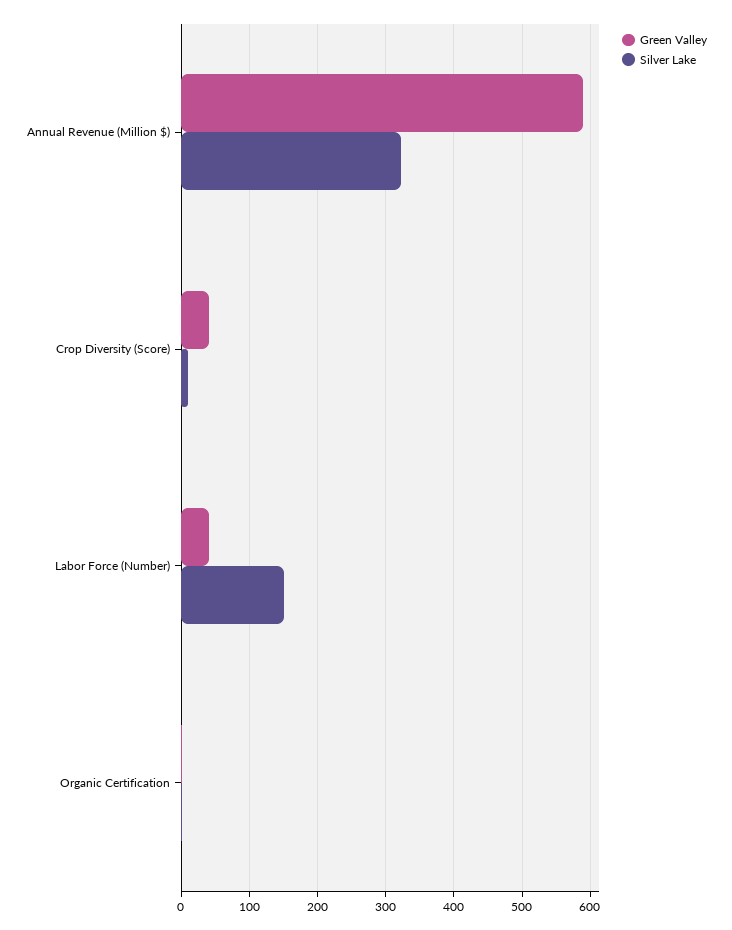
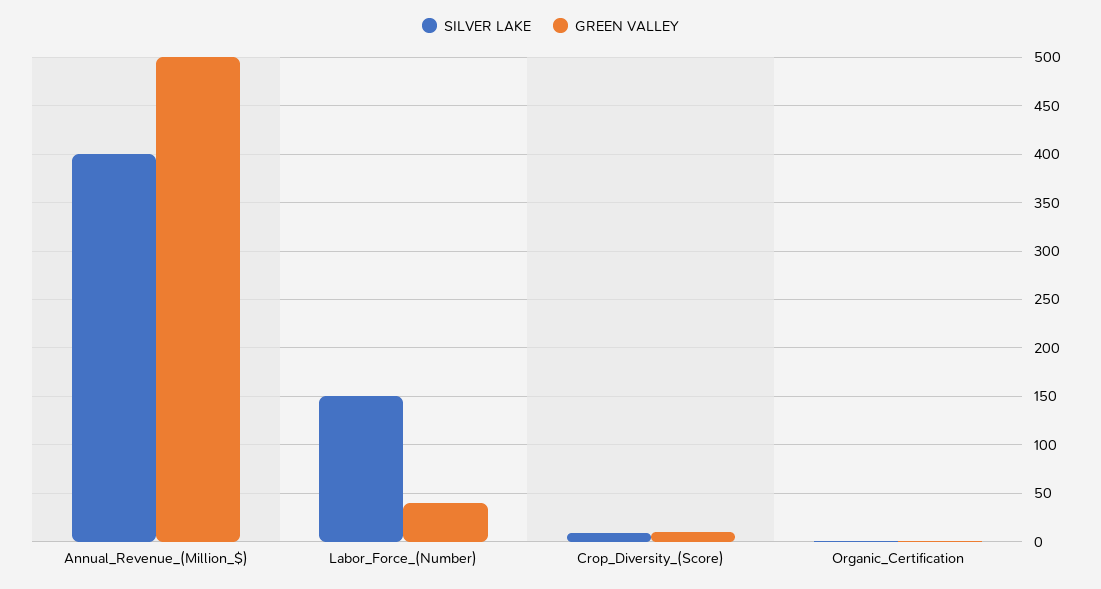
  {
    "Green Valley": {
-     "Annual Revenue (Million $)": 590,
+     "Annual Revenue (Million $)": 500,
-     "Crop Diversity (Score)": 40,
+     "Crop Diversity (Score)": 10,
      "Labor Force (Number)": 40,
      "Organic Certification": 0
    },
    "Silver Lake": {
-     "Annual Revenue (Million $)": 320,
+     "Annual Revenue (Million $)": 400,
      "Crop Diversity (Score)": 10,
      "Labor Force (Number)": 150,
      "Organic Certification": 0
    }
  }

